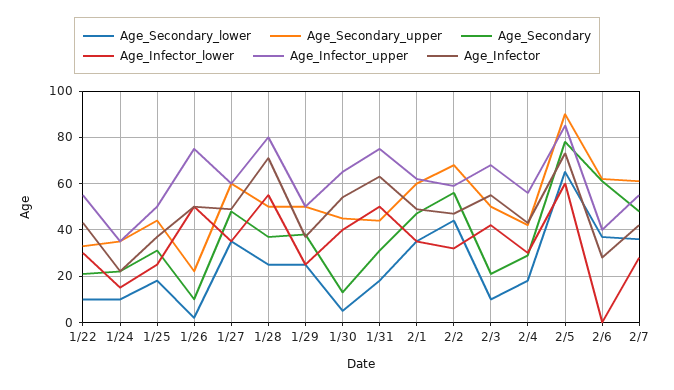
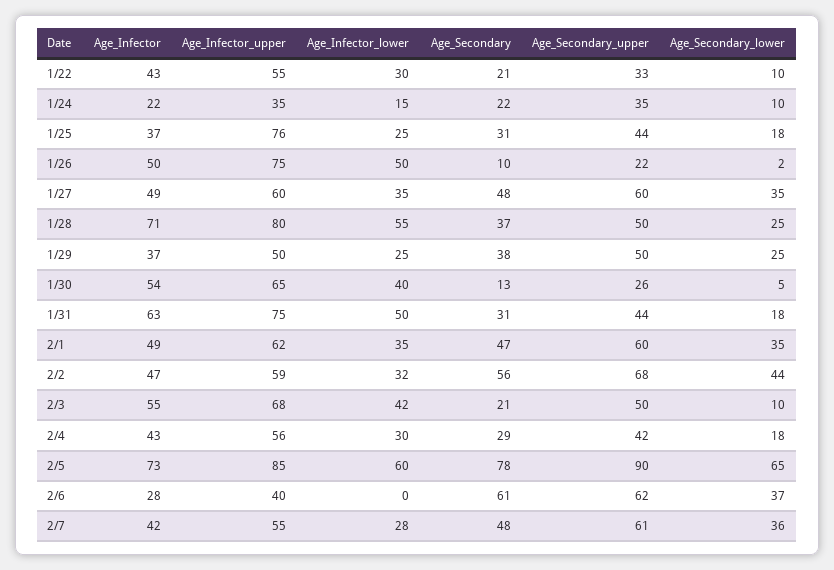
  {
    "Age_Secondary_lower": {
      "1/22": 10,
      "1/24": 10,
      "1/25": 18,
      "1/26": 2,
      "1/27": 35,
      "1/28": 25,
      "1/29": 25,
      "1/30": 5,
      "1/31": 18,
      "2/1": 35,
      "2/2": 44,
      "2/3": 10,
      "2/4": 18,
      "2/5": 65,
      "2/6": 37,
      "2/7": 36
    },
    "Age_Secondary_upper": {
      "1/22": 33,
      "1/24": 35,
      "1/25": 44,
      "1/26": 22,
      "1/27": 60,
      "1/28": 50,
      "1/29": 50,
-     "1/30": 45,
+     "1/30": 26,
      "1/31": 44,
      "2/1": 60,
      "2/2": 68,
      "2/3": 50,
      "2/4": 42,
      "2/5": 90,
      "2/6": 62,
      "2/7": 61
    },
    "Age_Secondary": {
      "1/22": 21,
      "1/24": 22,
      "1/25": 31,
      "1/26": 10,
      "1/27": 48,
      "1/28": 37,
      "1/29": 38,
      "1/30": 13,
      "1/31": 31,
      "2/1": 47,
      "2/2": 56,
      "2/3": 21,
      "2/4": 29,
      "2/5": 78,
      "2/6": 61,
      "2/7": 48
    },
    "Age_Infector_lower": {
      "1/22": 30,
      "1/24": 15,
      "1/25": 25,
      "1/26": 50,
      "1/27": 35,
      "1/28": 55,
      "1/29": 25,
      "1/30": 40,
      "1/31": 50,
      "2/1": 35,
      "2/2": 32,
      "2/3": 42,
      "2/4": 30,
      "2/5": 60,
      "2/6": 0,
      "2/7": 28
    },
    "Age_Infector_upper": {
      "1/22": 55,
      "1/24": 35,
-     "1/25": 50,
+     "1/25": 76,
      "1/26": 75,
      "1/27": 60,
      "1/28": 80,
      "1/29": 50,
      "1/30": 65,
      "1/31": 75,
      "2/1": 62,
      "2/2": 59,
      "2/3": 68,
      "2/4": 56,
      "2/5": 85,
      "2/6": 40,
      "2/7": 55
    },
    "Age_Infector": {
      "1/22": 43,
      "1/24": 22,
      "1/25": 37,
      "1/26": 50,
      "1/27": 49,
      "1/28": 71,
      "1/29": 37,
      "1/30": 54,
      "1/31": 63,
      "2/1": 49,
      "2/2": 47,
      "2/3": 55,
      "2/4": 43,
      "2/5": 73,
      "2/6": 28,
      "2/7": 42
    }
  }

